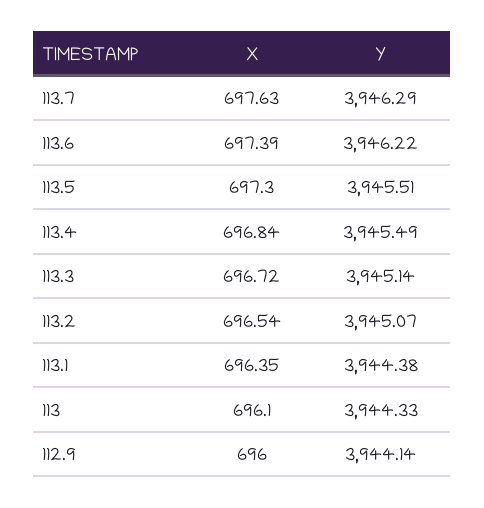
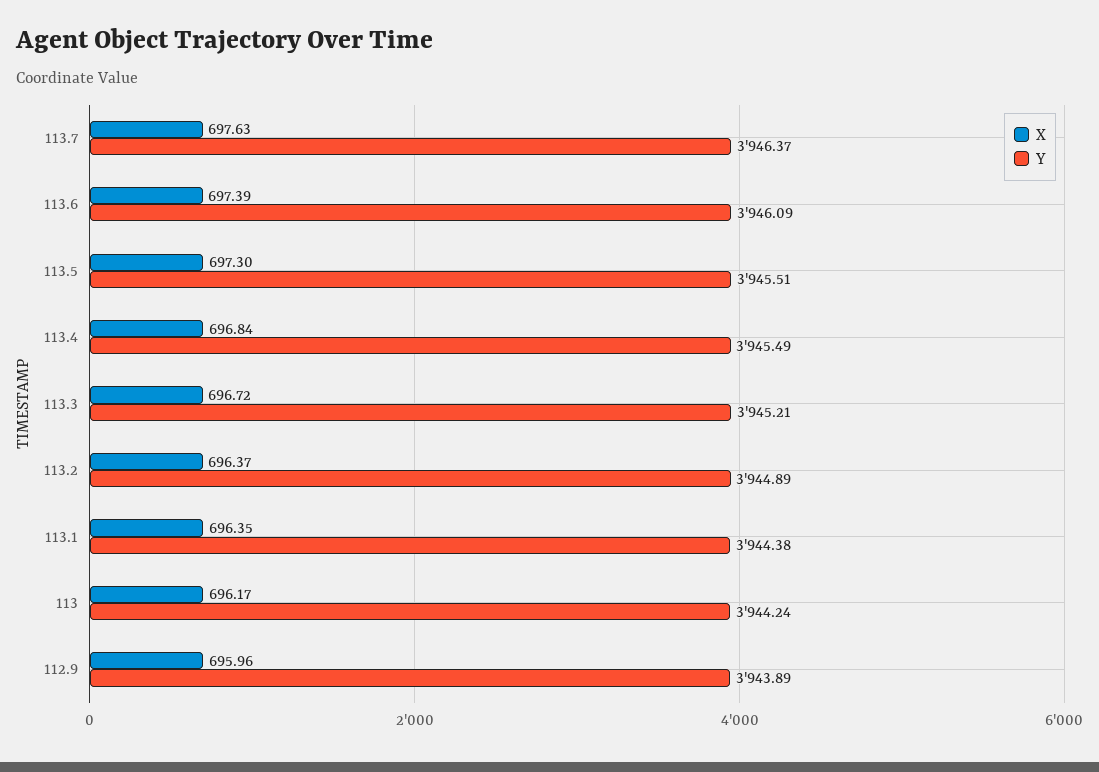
  {
    "X": {
      "113.7": 697.63,
      "113.6": 697.39,
      "113.5": 697.3,
      "113.4": 696.84,
      "113.3": 696.72,
-     "113.2": 696.54,
+     "113.2": 696.37,
      "113.1": 696.35,
-     "113": 696.1,
+     "113": 696.17,
-     "112.9": 696
+     "112.9": 695.96
    },
    "Y": {
-     "113.7": 3946.29,
+     "113.7": 3946.37,
-     "113.6": 3946.22,
+     "113.6": 3946.09,
      "113.5": 3945.51,
      "113.4": 3945.49,
-     "113.3": 3945.14,
+     "113.3": 3945.21,
-     "113.2": 3945.07,
+     "113.2": 3944.89,
      "113.1": 3944.38,
-     "113": 3944.33,
+     "113": 3944.24,
-     "112.9": 3944.14
+     "112.9": 3943.89
    }
  }

